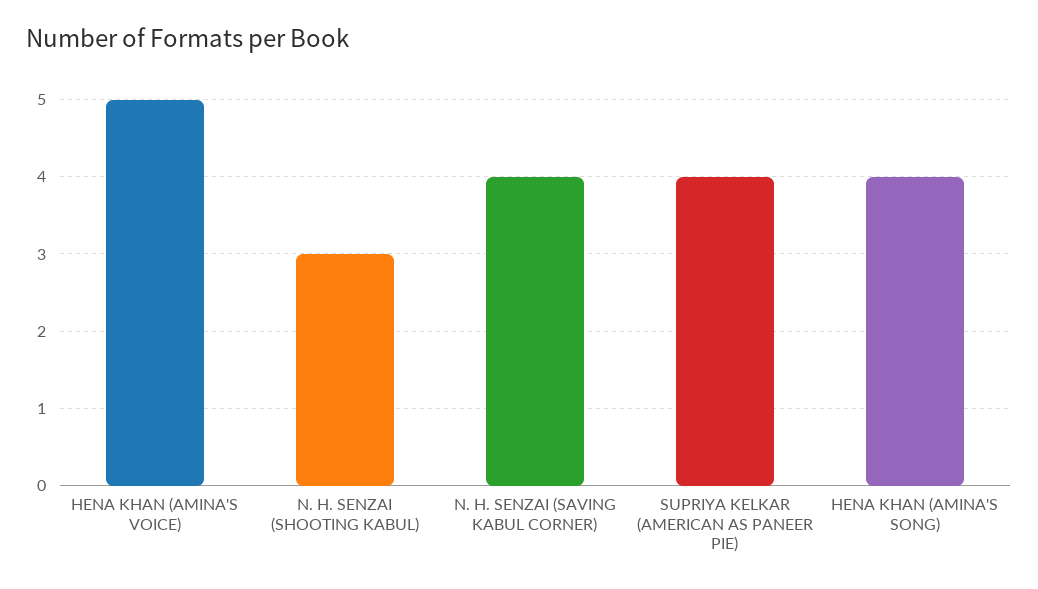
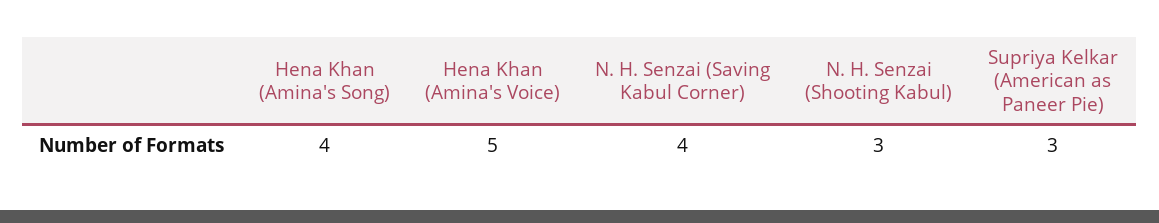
  {
    "HENA KHAN (AMINA'S VOICE)": 5,
    "N. H. SENZAI (SHOOTING KABUL)": 3,
    "N. H. SENZAI (SAVING KABUL CORNER)": 4,
-   "SUPRIYA KELKAR (AMERICAN AS PANEER PIE)": 4,
+   "SUPRIYA KELKAR (AMERICAN AS PANEER PIE)": 3,
    "HENA KHAN (AMINA'S SONG)": 4
  }

